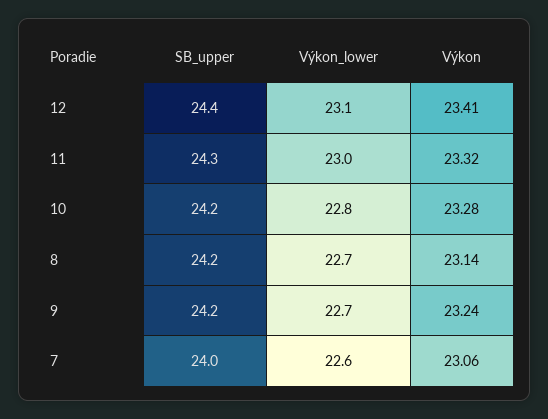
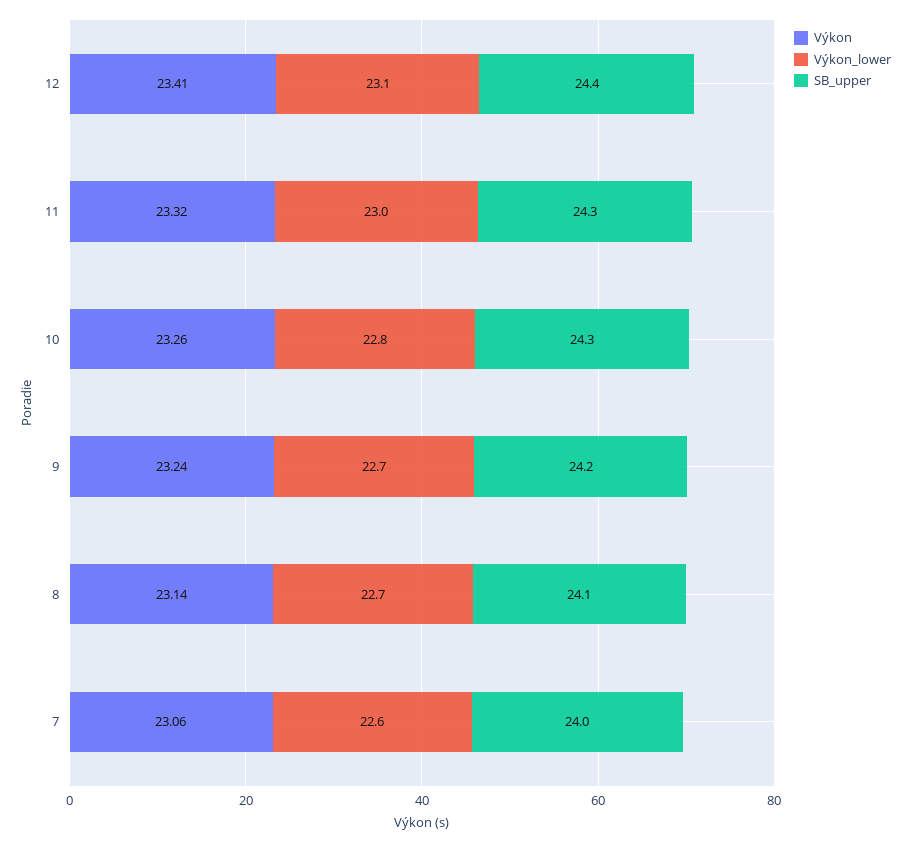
  {
    "SB_upper": {
      "12": 24.4,
      "11": 24.3,
-     "10": 24.2,
+     "10": 24.3,
-     "8": 24.2,
+     "8": 24.1,
      "9": 24.2,
      "7": 24
    },
    "Výkon_lower": {
      "12": 23.1,
      "11": 23,
      "10": 22.8,
      "8": 22.7,
      "9": 22.7,
      "7": 22.6
    },
    "Výkon": {
      "12": 23.41,
      "11": 23.32,
-     "10": 23.28,
+     "10": 23.26,
      "8": 23.14,
      "9": 23.24,
      "7": 23.06
    }
  }

